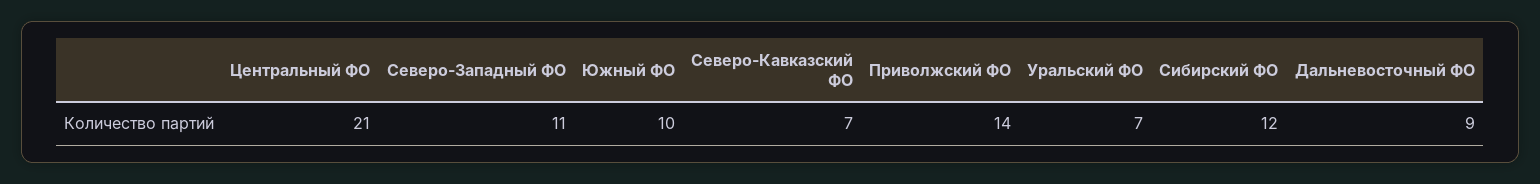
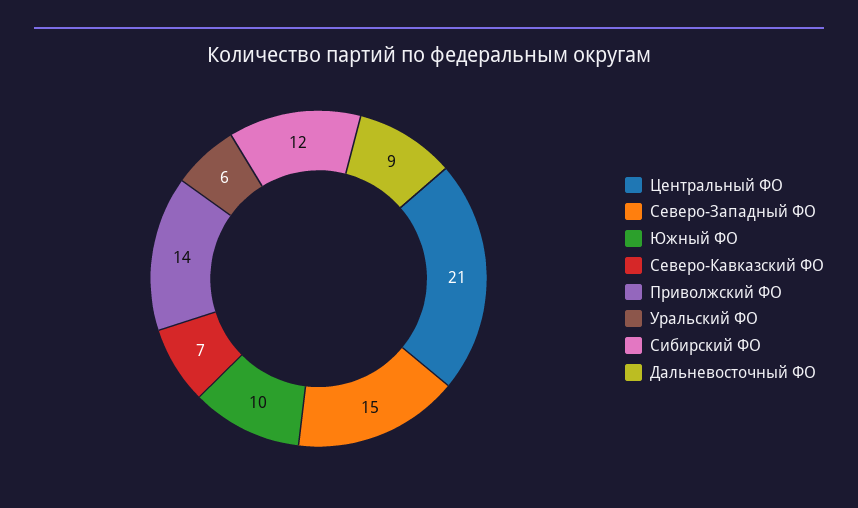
  {
    "Центральный ФО": 21,
-   "Северо-Западный ФО": 11,
+   "Северо-Западный ФО": 15,
    "Южный ФО": 10,
    "Северо-Кавказский ФО": 7,
    "Приволжский ФО": 14,
-   "Уральский ФО": 7,
+   "Уральский ФО": 6,
    "Сибирский ФО": 12,
    "Дальневосточный ФО": 9
  }

